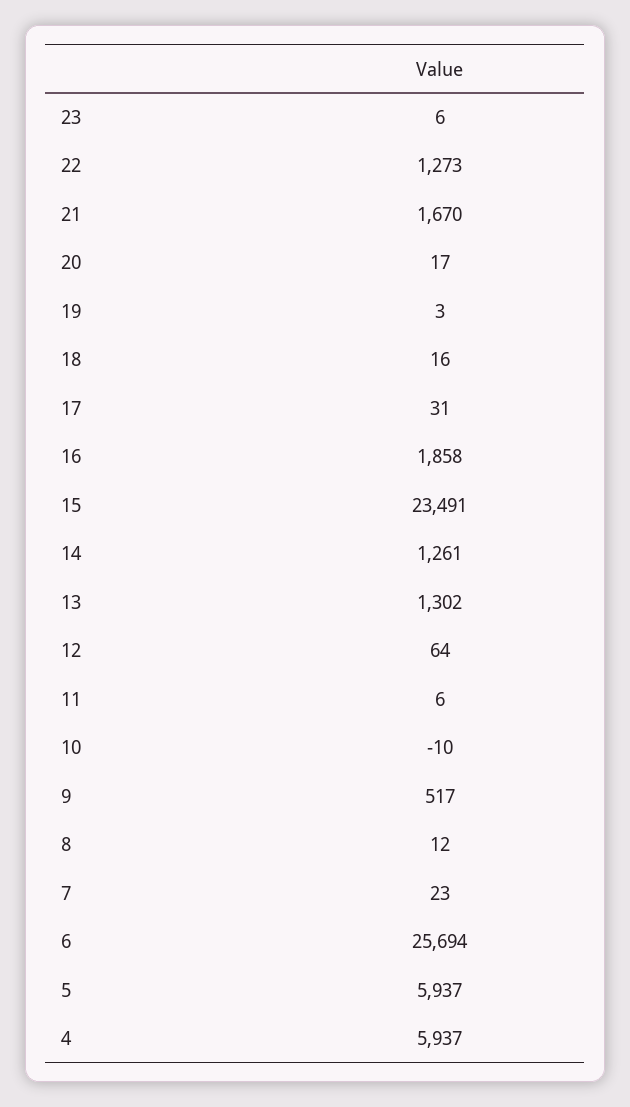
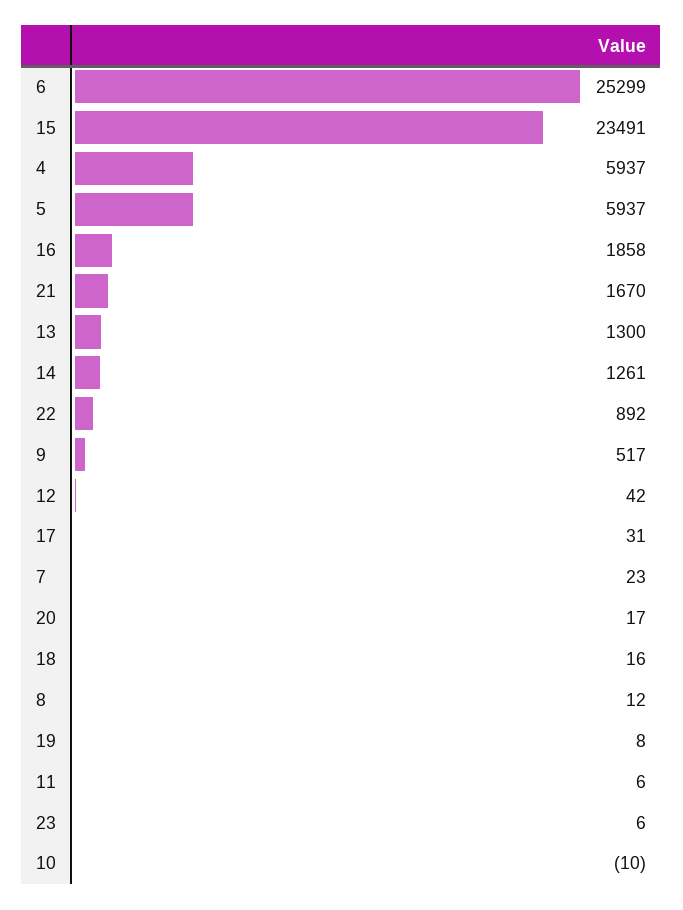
  {
    "23": 6,
-   "22": 1273,
+   "22": 892,
    "21": 1670,
    "20": 17,
-   "19": 3,
+   "19": 8,
    "18": 16,
    "17": 31,
    "16": 1858,
    "15": 23491,
    "14": 1261,
-   "13": 1302,
+   "13": 1300,
-   "12": 64,
+   "12": 42,
    "11": 6,
    "10": -10,
    "9": 517,
    "8": 12,
    "7": 23,
-   "6": 25694,
+   "6": 25299,
    "5": 5937,
    "4": 5937
  }

